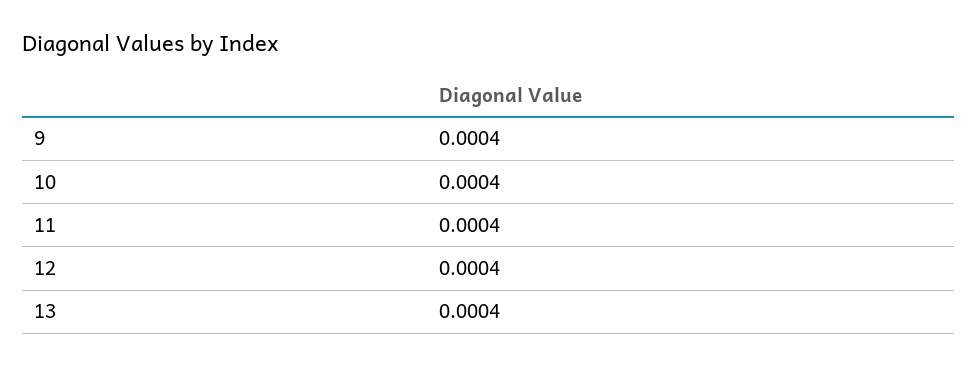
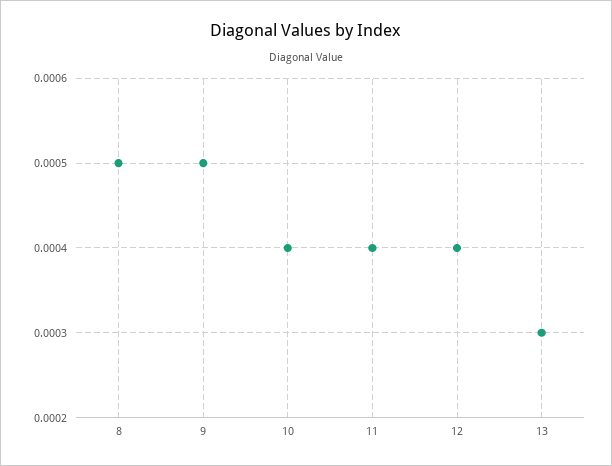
  {
-   "9": 0.0004,
+   "9": 0.0005,
    "10": 0.0004,
    "11": 0.0004,
    "12": 0.0004,
-   "13": 0.0004
+   "13": 0.0003,
+   "8": 0.0005
  }

